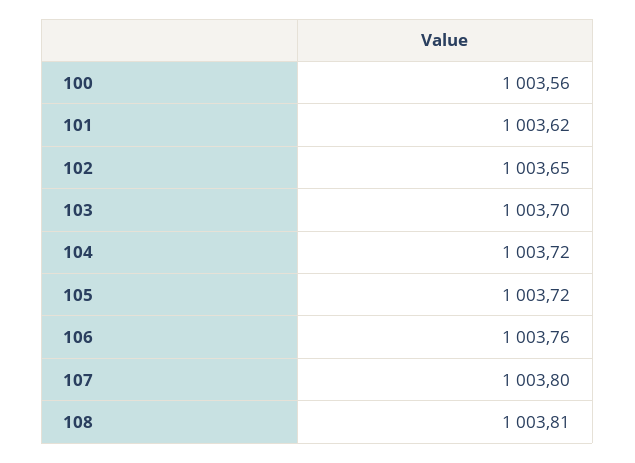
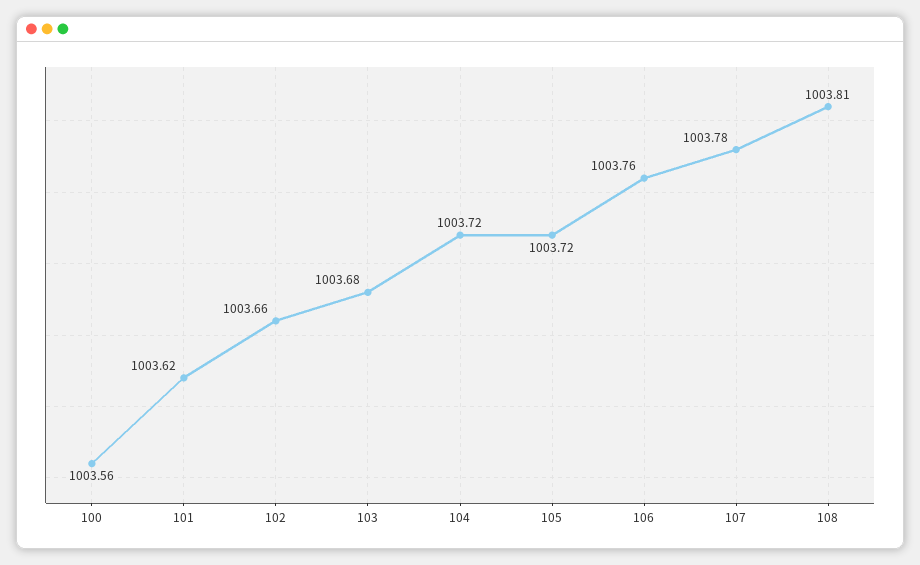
  {
    "100": 1003.56,
    "101": 1003.62,
-   "102": 1003.65,
+   "102": 1003.66,
-   "103": 1003.7,
+   "103": 1003.68,
    "104": 1003.72,
    "105": 1003.72,
    "106": 1003.76,
-   "107": 1003.8,
+   "107": 1003.78,
    "108": 1003.81
  }

